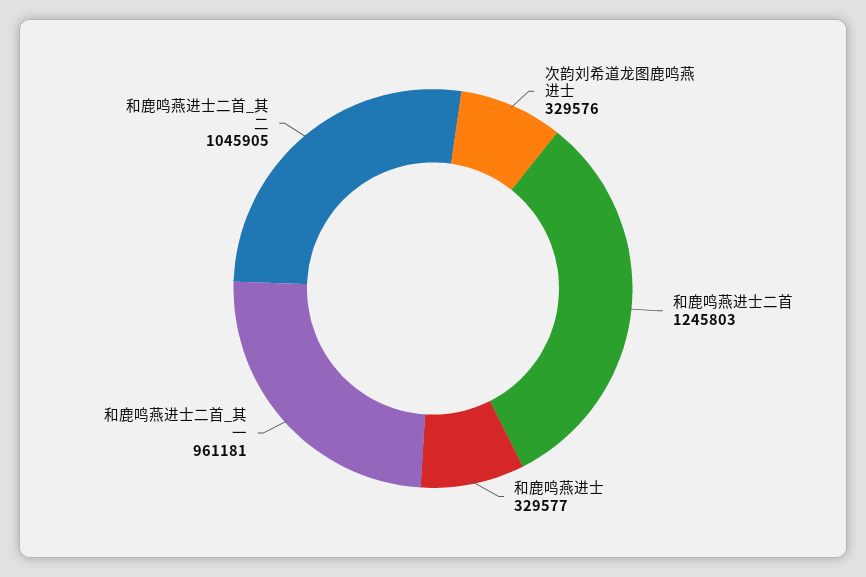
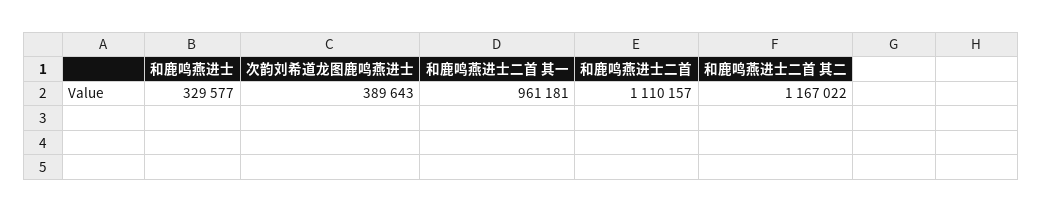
  {
-   "次韵刘希道龙图鹿鸣燕进士": 329576,
+   "次韵刘希道龙图鹿鸣燕进士": 389643,
-   "和鹿鸣燕进士二首": 1245803,
+   "和鹿鸣燕进士二首": 1110157,
    "和鹿鸣燕进士": 329577,
    "和鹿鸣燕进士二首_其一": 961181,
-   "和鹿鸣燕进士二首_其二": 1045905
+   "和鹿鸣燕进士二首_其二": 1167022
  }

